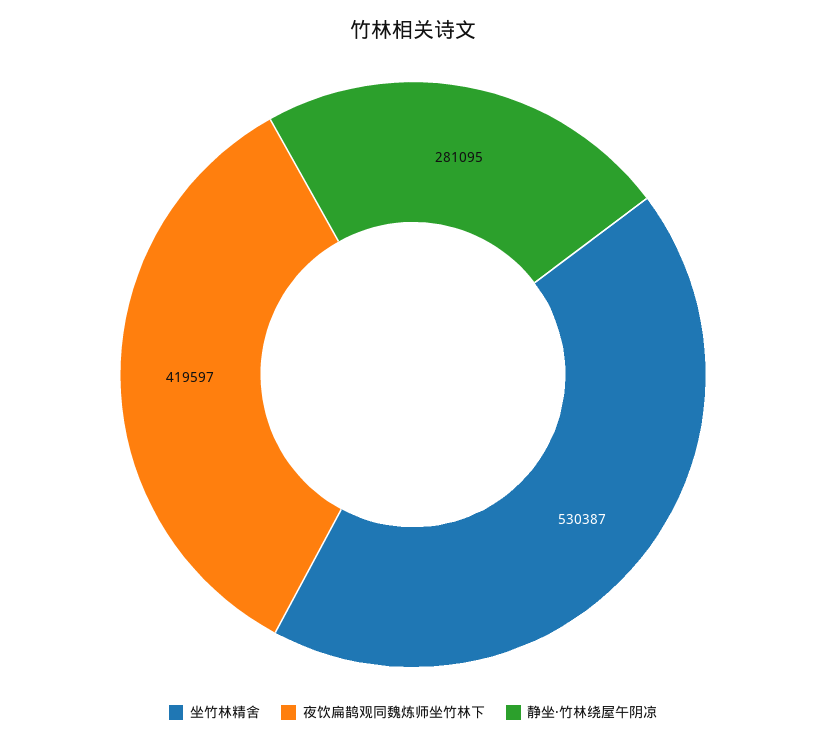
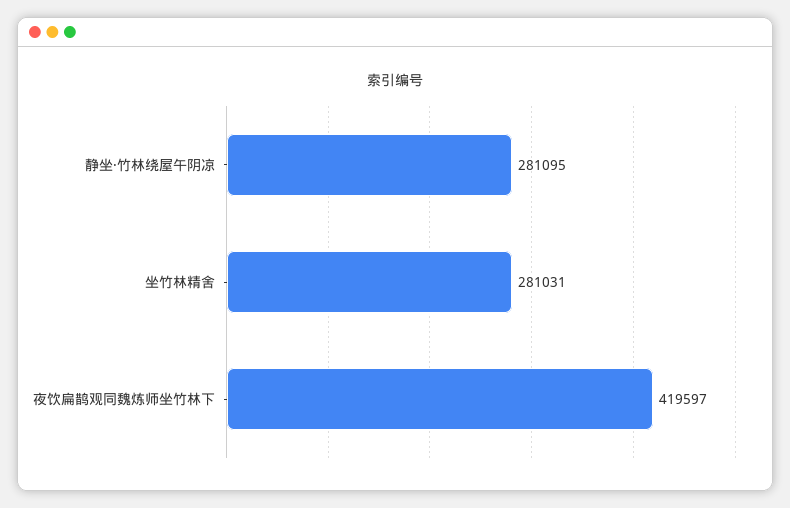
  {
-   "坐竹林精舍": 530387,
+   "坐竹林精舍": 281031,
    "夜饮扁鹊观同魏炼师坐竹林下": 419597,
    "静坐·竹林绕屋午阴凉": 281095
  }

